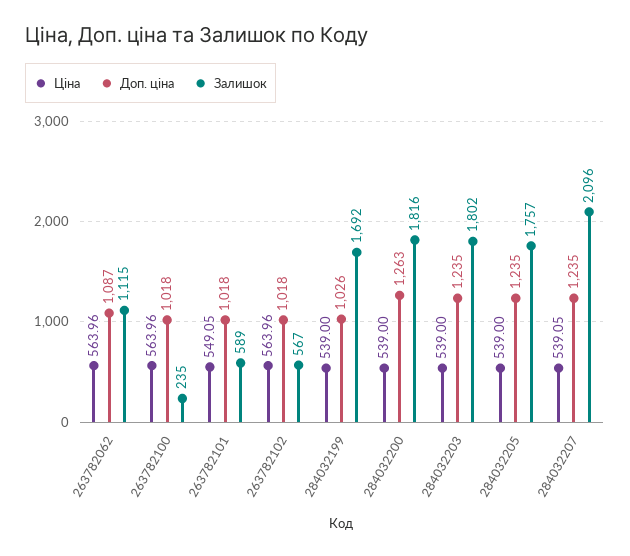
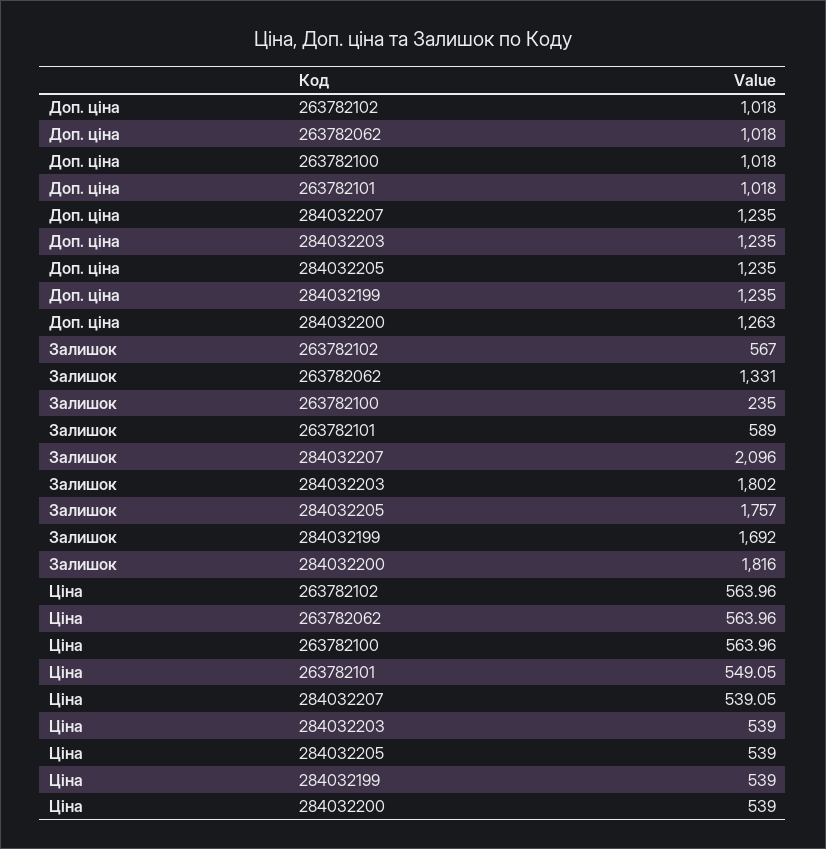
  {
    "Ціна": {
      "263782062": 563.96,
      "263782100": 563.96,
      "263782101": 549.05,
      "263782102": 563.96,
      "284032199": 539,
      "284032200": 539,
      "284032203": 539,
      "284032205": 539,
      "284032207": 539.05
    },
    "Доп. ціна": {
-     "263782062": 1087,
+     "263782062": 1018,
      "263782100": 1018,
      "263782101": 1018,
      "263782102": 1018,
-     "284032199": 1026,
+     "284032199": 1235,
      "284032200": 1263,
      "284032203": 1235,
      "284032205": 1235,
      "284032207": 1235
    },
    "Залишок": {
-     "263782062": 1115,
+     "263782062": 1331,
      "263782100": 235,
      "263782101": 589,
      "263782102": 567,
      "284032199": 1692,
      "284032200": 1816,
      "284032203": 1802,
      "284032205": 1757,
      "284032207": 2096
    }
  }

